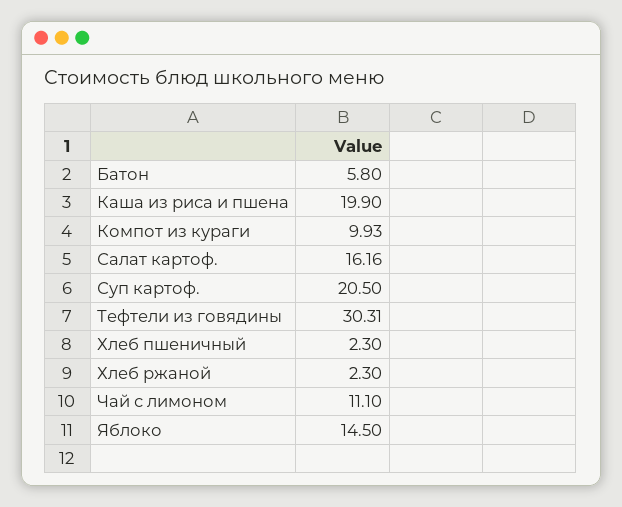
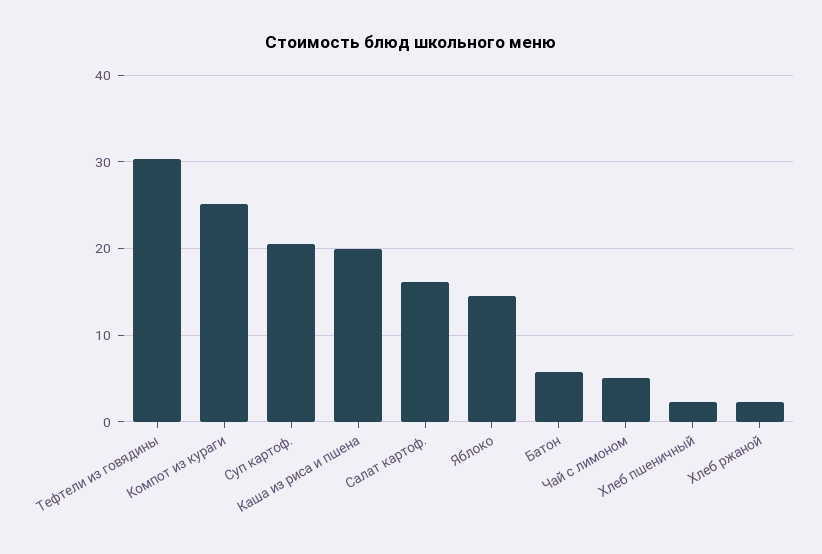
  {
    "Батон": 5.8,
    "Каша из риса и пшена": 19.9,
-   "Компот из кураги": 9.93,
+   "Компот из кураги": 25,
    "Салат картоф.": 16.16,
    "Суп картоф.": 20.5,
    "Тефтели из говядины": 30.31,
    "Хлеб пшеничный": 2.3,
    "Хлеб ржаной": 2.3,
-   "Чай с лимоном": 11.1,
+   "Чай с лимоном": 5,
    "Яблоко": 14.5
  }

